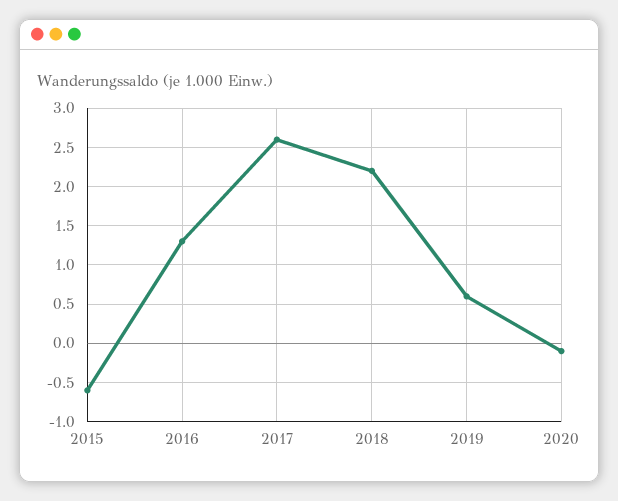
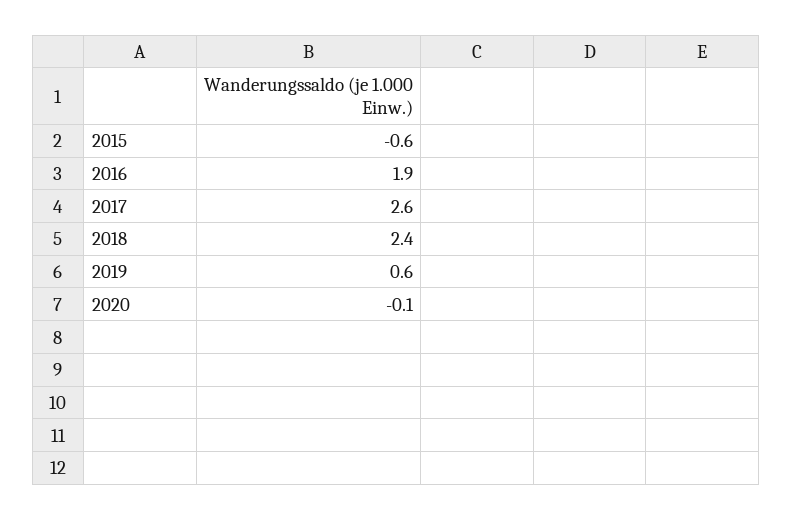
  {
    "2015": -0.6,
-   "2016": 1.3,
+   "2016": 1.9,
    "2017": 2.6,
-   "2018": 2.2,
+   "2018": 2.4,
    "2019": 0.6,
    "2020": -0.1
  }

